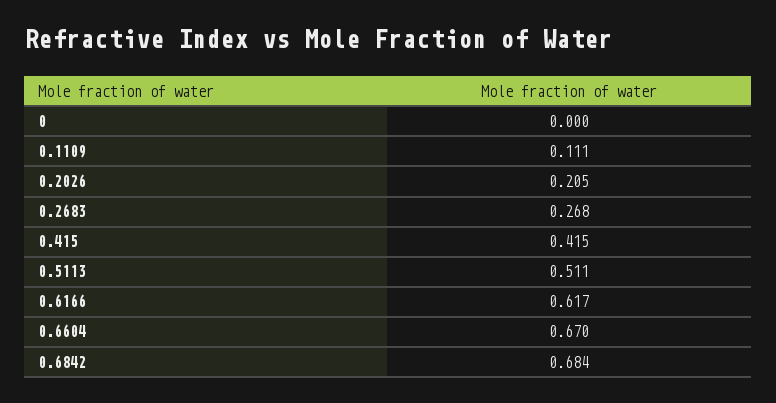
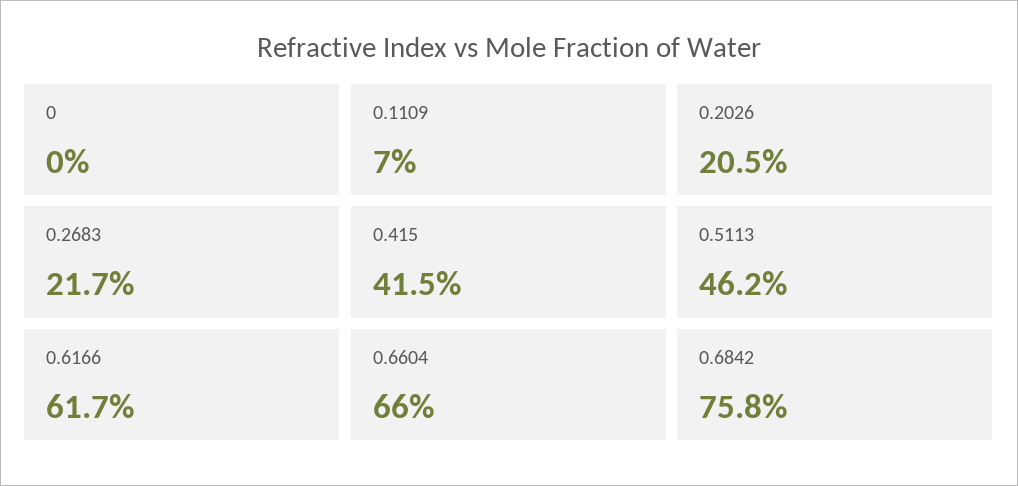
  {
    "0": 0,
-   "0.1109": 0.111,
+   "0.1109": 0.07,
    "0.2026": 0.205,
-   "0.2683": 0.268,
+   "0.2683": 0.217,
    "0.415": 0.415,
-   "0.5113": 0.511,
+   "0.5113": 0.462,
    "0.6166": 0.617,
-   "0.6604": 0.67,
+   "0.6604": 0.66,
-   "0.6842": 0.684
+   "0.6842": 0.758
  }

